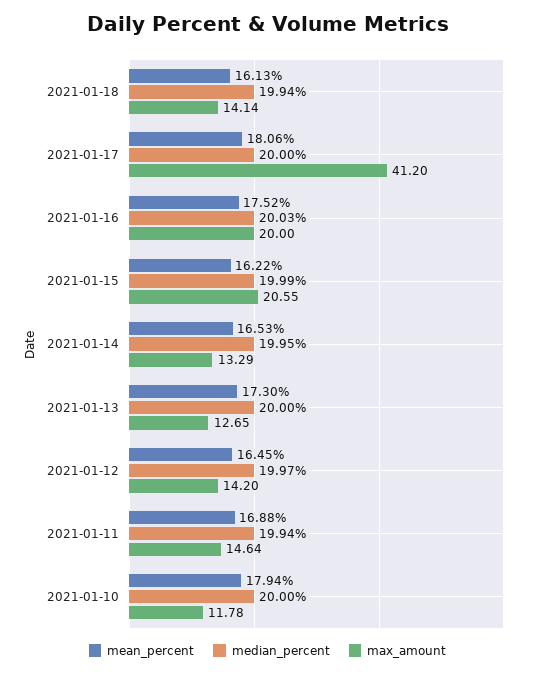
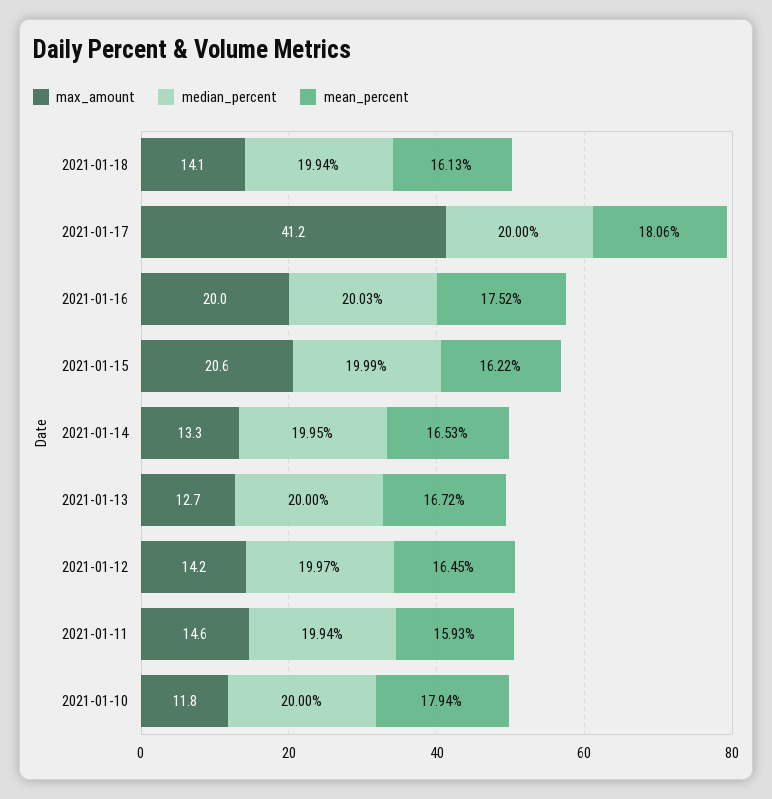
  {
    "mean_percent": {
      "2021-01-18": 16.13,
      "2021-01-17": 18.06,
      "2021-01-16": 17.52,
      "2021-01-15": 16.22,
      "2021-01-14": 16.53,
-     "2021-01-13": 17.3,
+     "2021-01-13": 16.72,
      "2021-01-12": 16.45,
-     "2021-01-11": 16.88,
+     "2021-01-11": 15.93,
      "2021-01-10": 17.94
    },
    "median_percent": {
      "2021-01-18": 19.94,
      "2021-01-17": 20,
      "2021-01-16": 20.03,
      "2021-01-15": 19.99,
      "2021-01-14": 19.95,
      "2021-01-13": 20,
      "2021-01-12": 19.97,
      "2021-01-11": 19.94,
      "2021-01-10": 20
    },
    "max_amount": {
      "2021-01-18": 14.14,
      "2021-01-17": 41.2,
      "2021-01-16": 20,
      "2021-01-15": 20.55,
      "2021-01-14": 13.29,
      "2021-01-13": 12.65,
      "2021-01-12": 14.2,
      "2021-01-11": 14.64,
      "2021-01-10": 11.78
    }
  }

